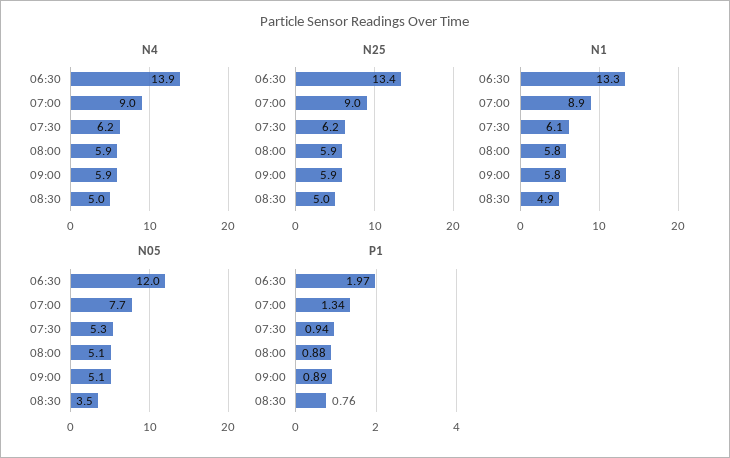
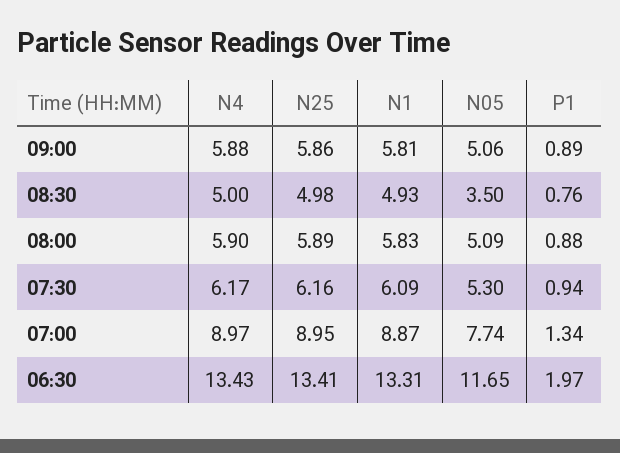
  {
    "N4": {
-     "06:30": 13.9,
+     "06:30": 13.43,
      "07:00": 8.97,
      "07:30": 6.17,
      "08:00": 5.9,
      "09:00": 5.88,
      "08:30": 5
    },
    "N25": {
      "06:30": 13.41,
      "07:00": 8.95,
      "07:30": 6.16,
      "08:00": 5.89,
      "09:00": 5.86,
      "08:30": 4.98
    },
    "N1": {
      "06:30": 13.31,
      "07:00": 8.87,
      "07:30": 6.09,
      "08:00": 5.83,
      "09:00": 5.81,
      "08:30": 4.93
    },
    "N05": {
-     "06:30": 12,
+     "06:30": 11.65,
      "07:00": 7.74,
      "07:30": 5.3,
      "08:00": 5.09,
      "09:00": 5.06,
      "08:30": 3.5
    },
    "P1": {
      "06:30": 1.97,
      "07:00": 1.34,
      "07:30": 0.94,
      "08:00": 0.88,
      "09:00": 0.89,
      "08:30": 0.76
    }
  }

